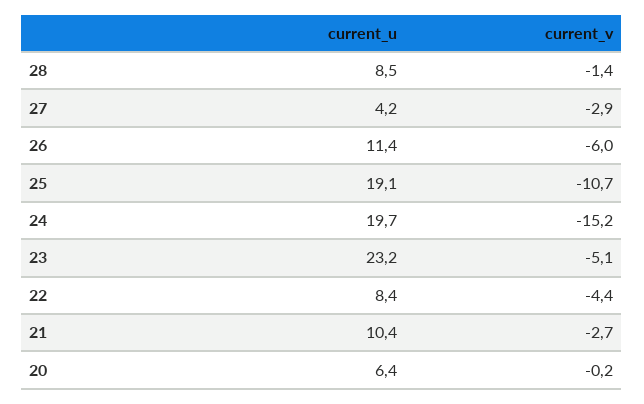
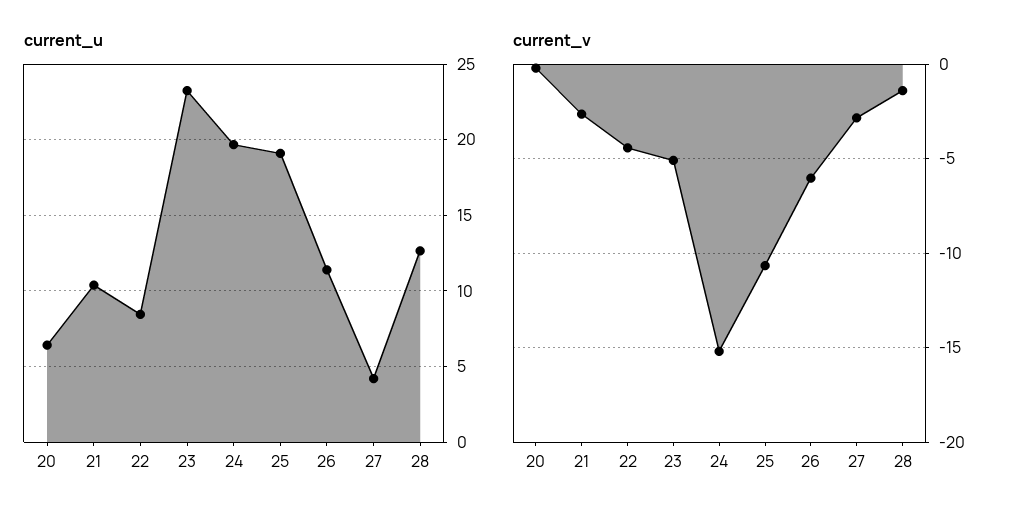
  {
    "current_u": {
-     "28": 8.5,
+     "28": 12.5,
      "27": 4.2,
      "26": 11.4,
      "25": 19.1,
      "24": 19.7,
      "23": 23.2,
      "22": 8.4,
      "21": 10.4,
      "20": 6.4
    },
    "current_v": {
      "28": -1.4,
      "27": -2.9,
      "26": -6,
      "25": -10.7,
      "24": -15.2,
      "23": -5.1,
      "22": -4.4,
      "21": -2.7,
      "20": -0.2
    }
  }

